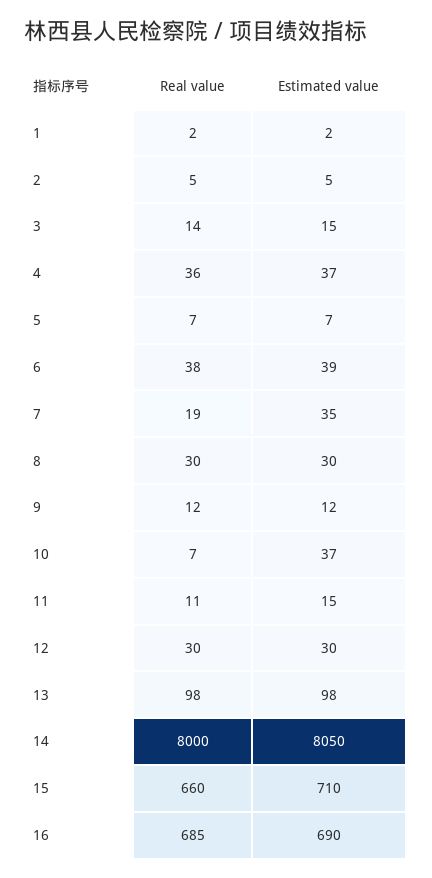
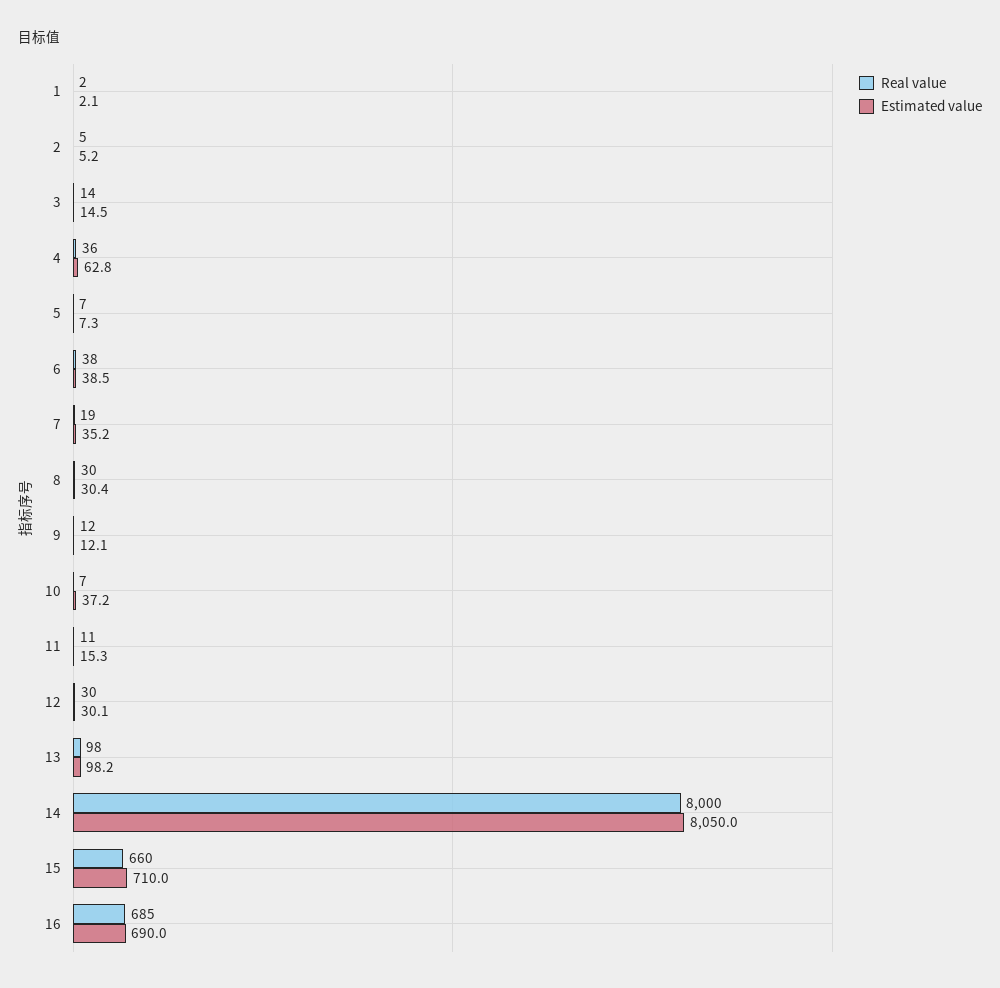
  {
    "Real value": {
      "1": 2,
      "2": 5,
      "3": 14,
      "4": 36,
      "5": 7,
      "6": 38,
      "7": 19,
      "8": 30,
      "9": 12,
      "10": 7,
      "11": 11,
      "12": 30,
      "13": 98,
      "14": 8000,
      "15": 660,
      "16": 685
    },
    "Estimated value": {
      "1": 2.1,
      "2": 5.2,
      "3": 14.5,
-     "4": 37,
+     "4": 62.8,
      "5": 7.3,
      "6": 38.5,
      "7": 35.2,
      "8": 30.4,
      "9": 12.1,
      "10": 37.2,
      "11": 15.3,
      "12": 30.1,
      "13": 98.2,
      "14": 8050,
      "15": 710,
      "16": 690
    }
  }

